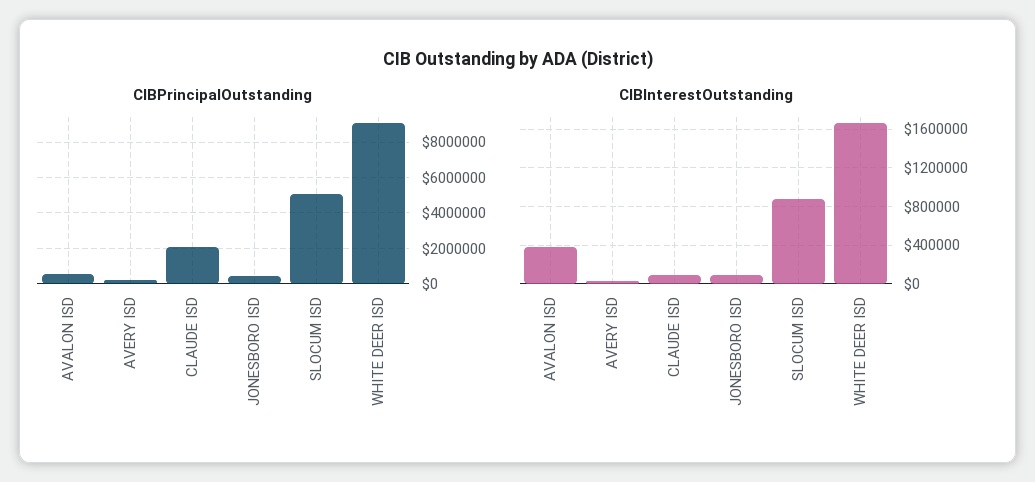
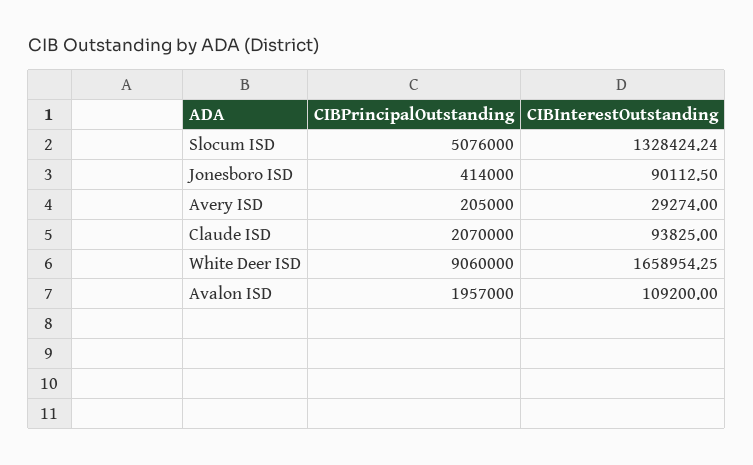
  {
    "CIBPrincipalOutstanding": {
-     "AVALON ISD": 500000,
+     "AVALON ISD": 1957000,
      "AVERY ISD": 205000,
      "CLAUDE ISD": 2070000,
      "JONESBORO ISD": 414000,
      "SLOCUM ISD": 5076000,
      "WHITE DEER ISD": 9060000
    },
    "CIBInterestOutstanding": {
-     "AVALON ISD": 400000,
+     "AVALON ISD": 109200,
      "AVERY ISD": 29274,
      "CLAUDE ISD": 93825,
      "JONESBORO ISD": 90112.5,
-     "SLOCUM ISD": 900000,
+     "SLOCUM ISD": 1328424.24,
      "WHITE DEER ISD": 1658954.25
    }
  }

